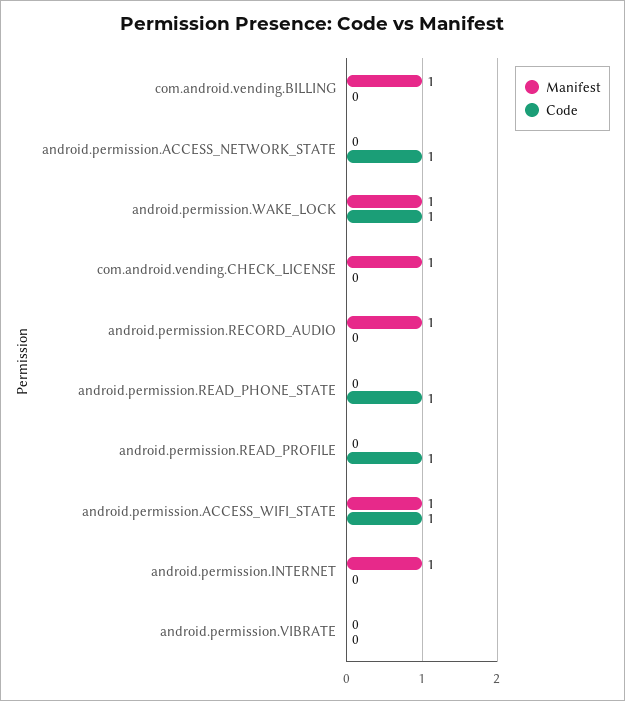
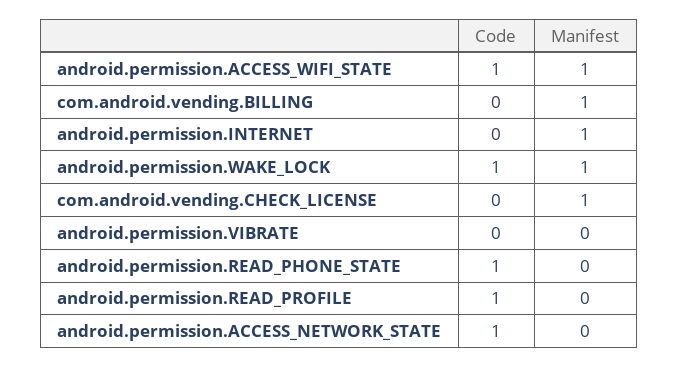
  {
    "Manifest": {
      "com.android.vending.BILLING": 1,
      "android.permission.ACCESS_NETWORK_STATE": 0,
      "android.permission.WAKE_LOCK": 1,
      "com.android.vending.CHECK_LICENSE": 1,
-     "android.permission.RECORD_AUDIO": 1,
      "android.permission.READ_PHONE_STATE": 0,
      "android.permission.READ_PROFILE": 0,
      "android.permission.ACCESS_WIFI_STATE": 1,
      "android.permission.INTERNET": 1,
      "android.permission.VIBRATE": 0
    },
    "Code": {
      "com.android.vending.BILLING": 0,
      "android.permission.ACCESS_NETWORK_STATE": 1,
      "android.permission.WAKE_LOCK": 1,
      "com.android.vending.CHECK_LICENSE": 0,
-     "android.permission.RECORD_AUDIO": 0,
      "android.permission.READ_PHONE_STATE": 1,
      "android.permission.READ_PROFILE": 1,
      "android.permission.ACCESS_WIFI_STATE": 1,
      "android.permission.INTERNET": 0,
      "android.permission.VIBRATE": 0
    }
  }

